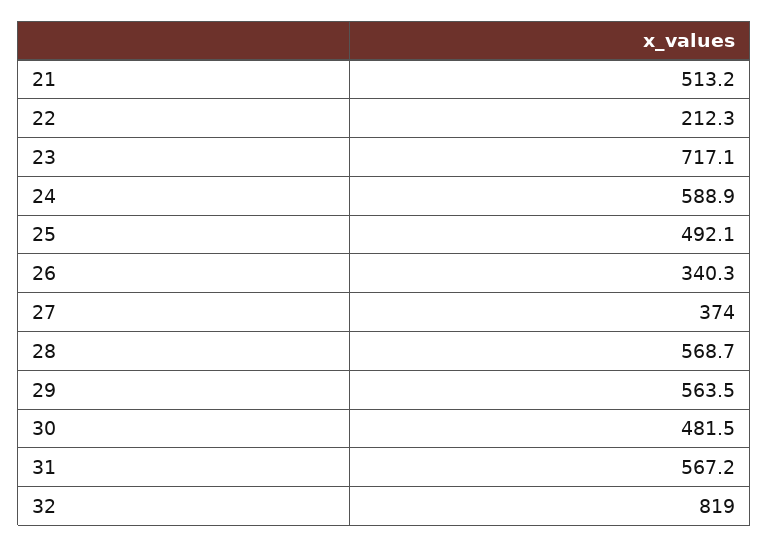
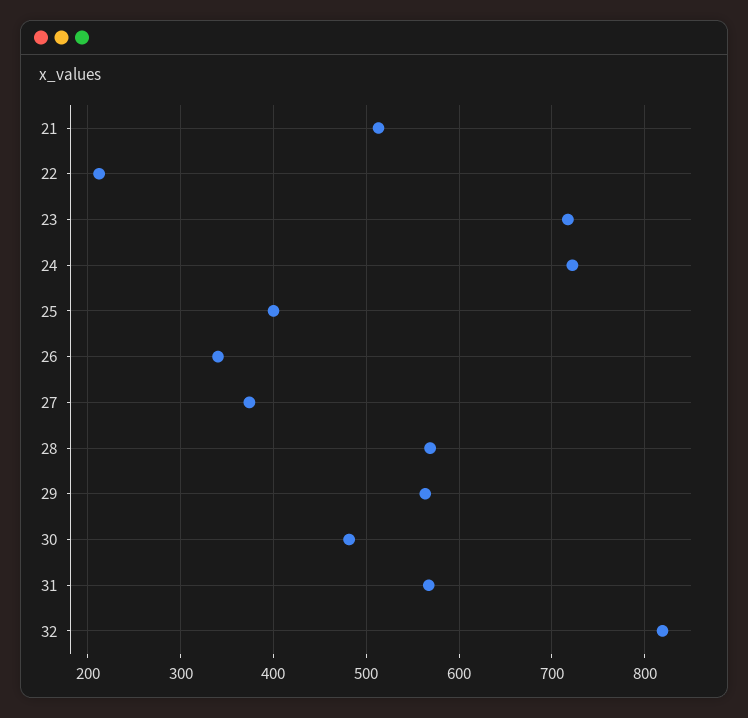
  {
    "21": 513.2,
    "22": 212.3,
    "23": 717.1,
-   "24": 588.9,
+   "24": 720,
-   "25": 492.1,
+   "25": 400,
    "26": 340.3,
    "27": 374,
    "28": 568.7,
    "29": 563.5,
    "30": 481.5,
    "31": 567.2,
    "32": 819
  }

